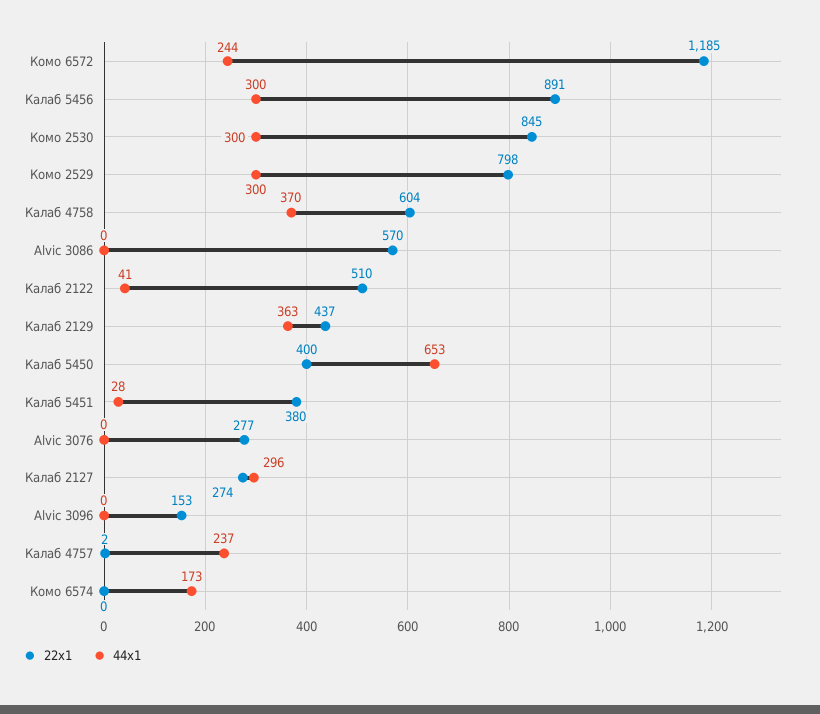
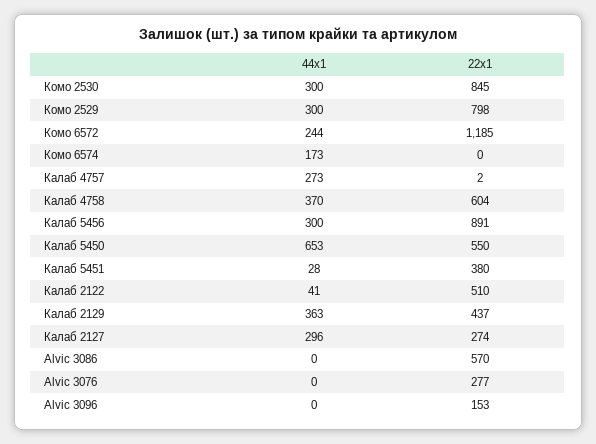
  {
    "22x1": {
      "Комо 6572": 1185,
      "Калаб 5456": 891,
      "Комо 2530": 845,
      "Комо 2529": 798,
      "Калаб 4758": 604,
      "Alvic 3086": 570,
      "Калаб 2122": 510,
      "Калаб 2129": 437,
-     "Калаб 5450": 400,
+     "Калаб 5450": 550,
      "Калаб 5451": 380,
      "Alvic 3076": 277,
      "Калаб 2127": 274,
      "Alvic 3096": 153,
      "Калаб 4757": 2,
      "Комо 6574": 0
    },
    "44x1": {
      "Комо 6572": 244,
      "Калаб 5456": 300,
      "Комо 2530": 300,
      "Комо 2529": 300,
      "Калаб 4758": 370,
      "Alvic 3086": 0,
      "Калаб 2122": 41,
      "Калаб 2129": 363,
      "Калаб 5450": 653,
      "Калаб 5451": 28,
      "Alvic 3076": 0,
      "Калаб 2127": 296,
      "Alvic 3096": 0,
-     "Калаб 4757": 237,
+     "Калаб 4757": 273,
      "Комо 6574": 173
    }
  }

